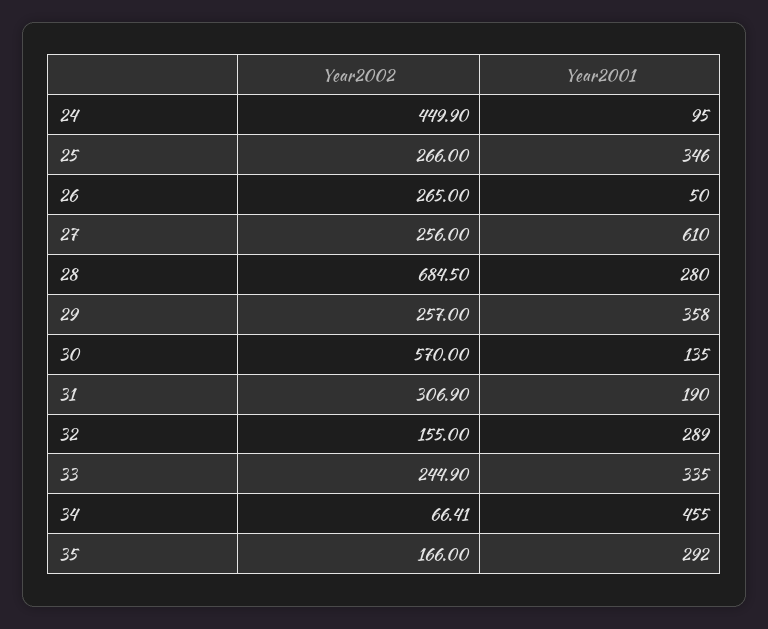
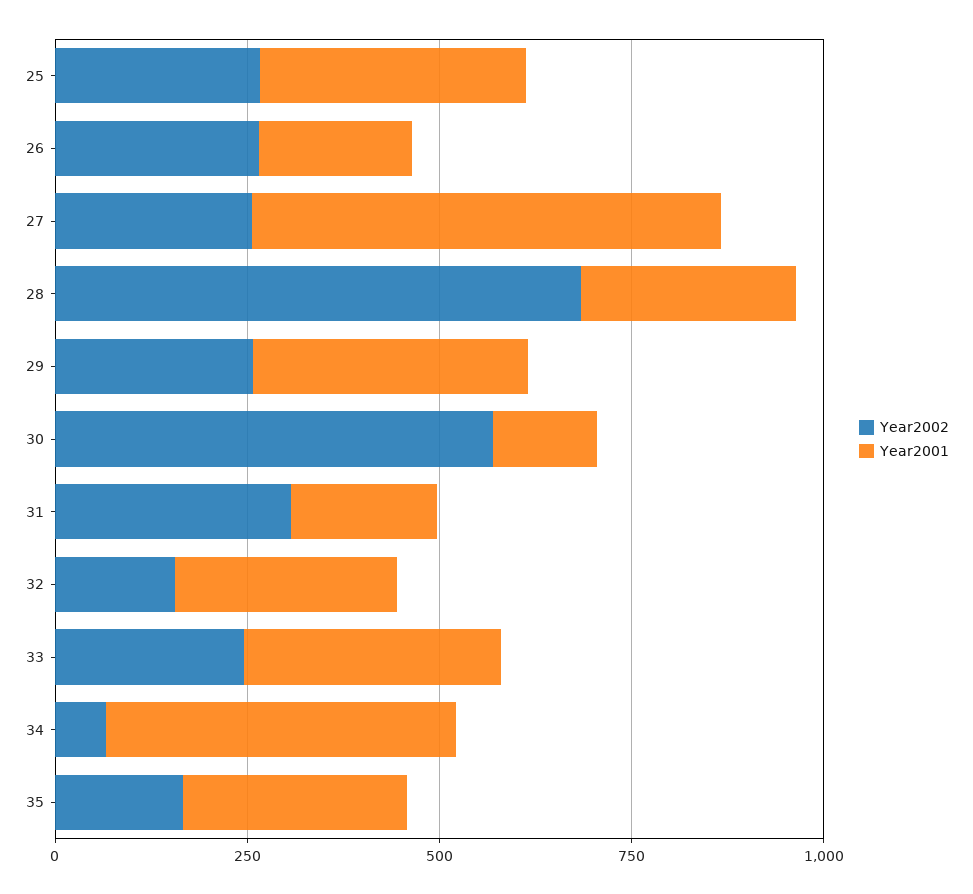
  {
    "Year2002": {
-     "24": 449.9,
      "25": 266,
      "26": 265,
      "27": 256,
      "28": 684.5,
      "29": 257,
      "30": 570,
      "31": 306.9,
      "32": 155,
      "33": 244.9,
      "34": 66.41,
      "35": 166
    },
    "Year2001": {
-     "24": 95,
      "25": 346,
-     "26": 50,
+     "26": 200,
      "27": 610,
      "28": 280,
      "29": 358,
      "30": 135,
      "31": 190,
      "32": 289,
      "33": 335,
      "34": 455,
      "35": 292
    }
  }

